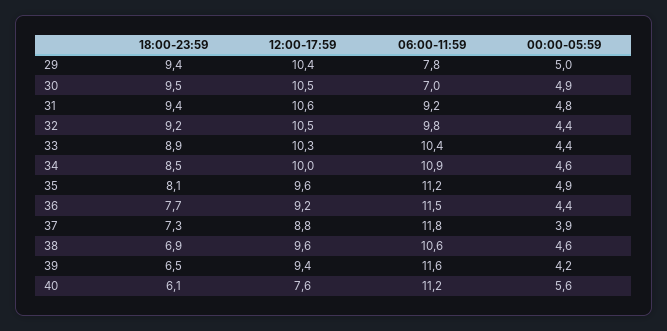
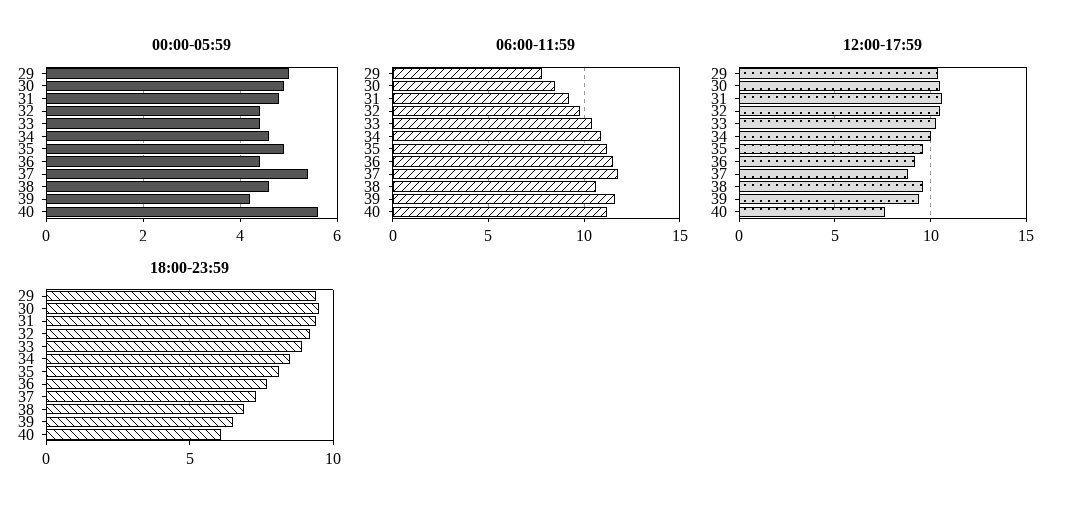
  {
    "18:00-23:59": {
      "29": 9.4,
      "30": 9.5,
      "31": 9.4,
      "32": 9.2,
      "33": 8.9,
      "34": 8.5,
      "35": 8.1,
      "36": 7.7,
      "37": 7.3,
      "38": 6.9,
      "39": 6.5,
      "40": 6.1
    },
    "12:00-17:59": {
      "29": 10.4,
      "30": 10.5,
      "31": 10.6,
      "32": 10.5,
      "33": 10.3,
      "34": 10,
      "35": 9.6,
      "36": 9.2,
      "37": 8.8,
      "38": 9.6,
      "39": 9.4,
      "40": 7.6
    },
    "06:00-11:59": {
      "29": 7.8,
-     "30": 7,
+     "30": 8.5,
      "31": 9.2,
      "32": 9.8,
      "33": 10.4,
      "34": 10.9,
      "35": 11.2,
      "36": 11.5,
      "37": 11.8,
      "38": 10.6,
      "39": 11.6,
      "40": 11.2
    },
    "00:00-05:59": {
      "29": 5,
      "30": 4.9,
      "31": 4.8,
      "32": 4.4,
      "33": 4.4,
      "34": 4.6,
      "35": 4.9,
      "36": 4.4,
-     "37": 3.9,
+     "37": 5.5,
      "38": 4.6,
      "39": 4.2,
      "40": 5.6
    }
  }

